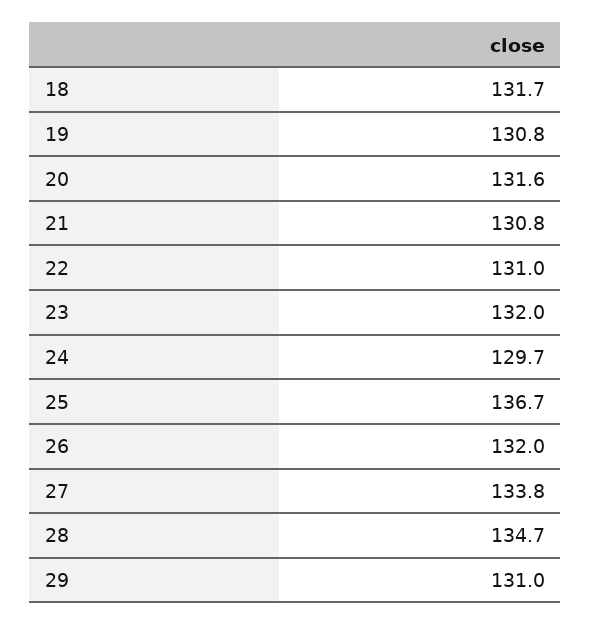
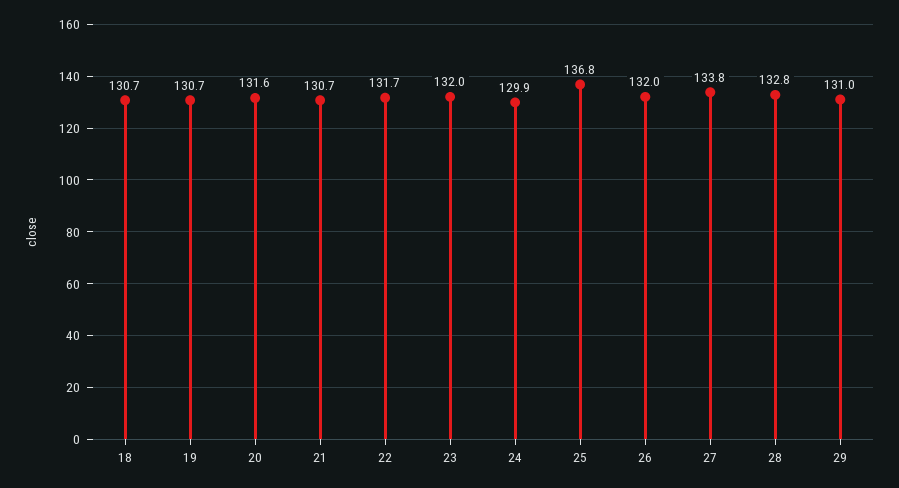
  {
-   "18": 131.7,
+   "18": 130.7,
-   "19": 130.8,
+   "19": 130.7,
    "20": 131.6,
-   "21": 130.8,
+   "21": 130.7,
-   "22": 131,
+   "22": 131.7,
    "23": 132,
-   "24": 129.7,
+   "24": 129.9,
-   "25": 136.7,
+   "25": 136.8,
    "26": 132,
    "27": 133.8,
-   "28": 134.7,
+   "28": 132.8,
    "29": 131
  }

